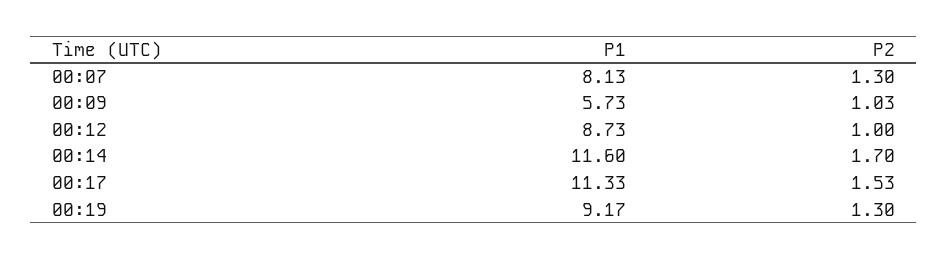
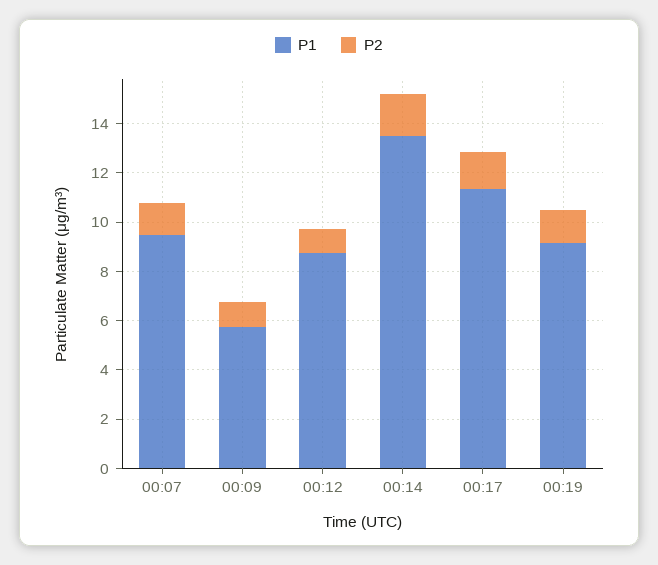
  {
    "P1": {
-     "00:07": 8.13,
+     "00:07": 9.5,
      "00:09": 5.73,
      "00:12": 8.73,
-     "00:14": 11.6,
+     "00:14": 13.5,
      "00:17": 11.33,
      "00:19": 9.17
    },
    "P2": {
      "00:07": 1.3,
      "00:09": 1.03,
      "00:12": 1,
      "00:14": 1.7,
      "00:17": 1.53,
      "00:19": 1.3
    }
  }

